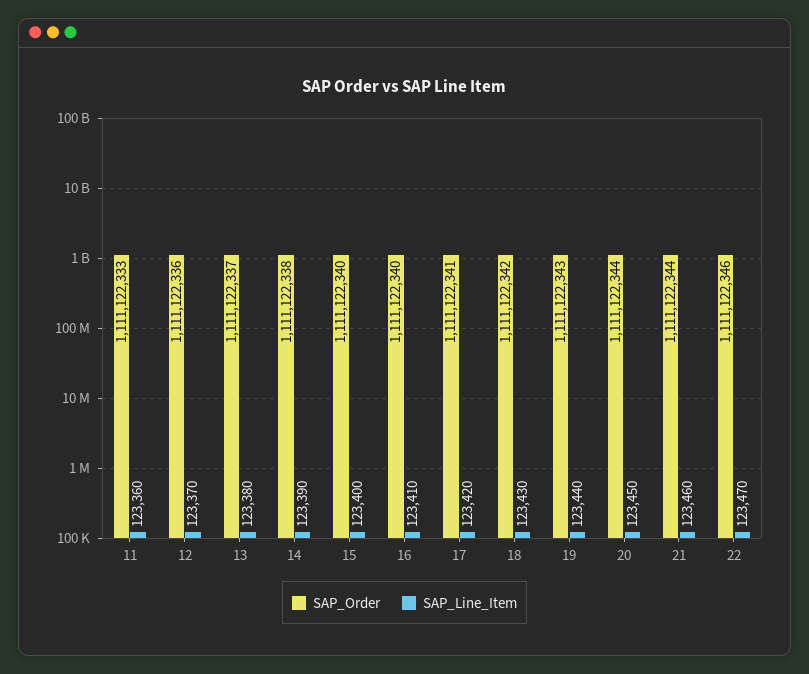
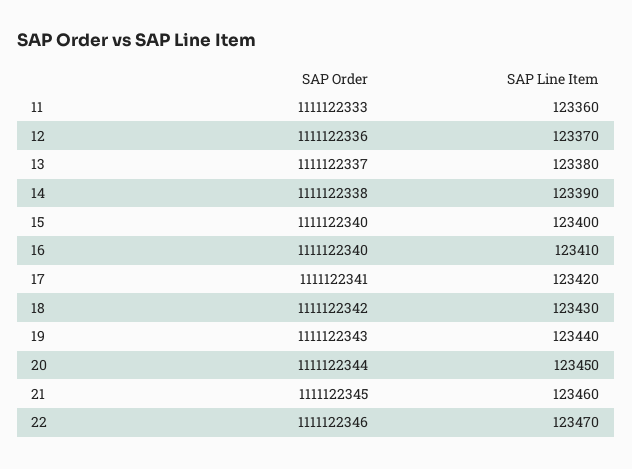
  {
    "SAP_Order": {
      "11": 1111122333,
      "12": 1111122336,
      "13": 1111122337,
      "14": 1111122338,
      "15": 1111122340,
      "16": 1111122340,
      "17": 1111122341,
      "18": 1111122342,
      "19": 1111122343,
      "20": 1111122344,
-     "21": 1111122344,
+     "21": 1111122345,
      "22": 1111122346
    },
    "SAP_Line_Item": {
      "11": 123360,
      "12": 123370,
      "13": 123380,
      "14": 123390,
      "15": 123400,
      "16": 123410,
      "17": 123420,
      "18": 123430,
      "19": 123440,
      "20": 123450,
      "21": 123460,
      "22": 123470
    }
  }

